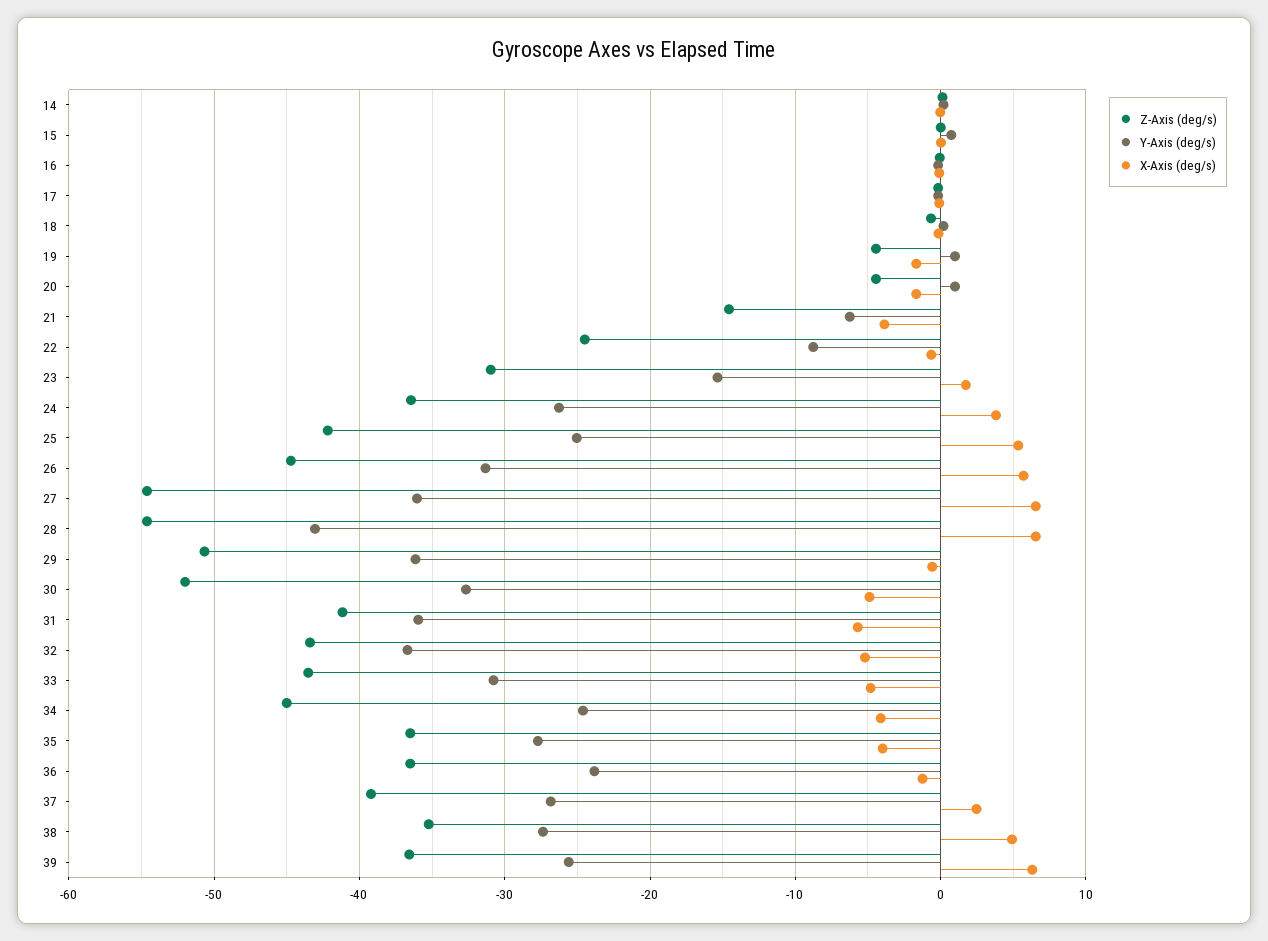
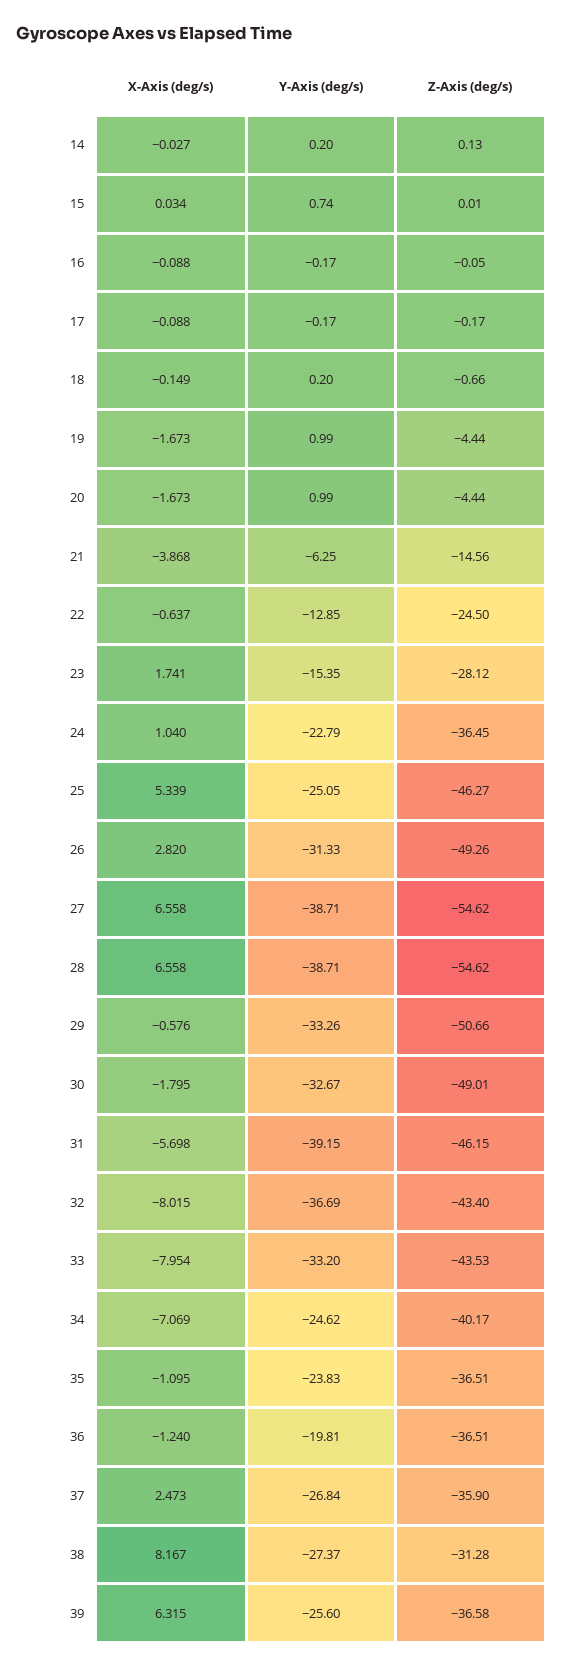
  {
    "Z-Axis (deg/s)": {
      "14": 0.13,
      "15": 0.01,
      "16": -0.05,
      "17": -0.17,
      "18": -0.66,
      "19": -4.44,
      "20": -4.44,
      "21": -14.56,
      "22": -24.5,
-     "23": -31,
+     "23": -28.12,
      "24": -36.45,
-     "25": -42,
+     "25": -46.27,
-     "26": -45,
+     "26": -49.26,
      "27": -54.62,
      "28": -54.62,
      "29": -50.66,
-     "30": -52,
+     "30": -49.01,
-     "31": -41,
+     "31": -46.15,
      "32": -43.4,
      "33": -43.53,
-     "34": -45,
+     "34": -40.17,
      "35": -36.51,
      "36": -36.51,
-     "37": -39,
+     "37": -35.9,
-     "38": -35,
+     "38": -31.28,
      "39": -36.58
    },
    "Y-Axis (deg/s)": {
      "14": 0.2,
      "15": 0.74,
      "16": -0.17,
      "17": -0.17,
      "18": 0.2,
      "19": 0.99,
      "20": 0.99,
      "21": -6.25,
-     "22": -9,
+     "22": -12.85,
      "23": -15.35,
-     "24": -26,
+     "24": -22.79,
      "25": -25.05,
      "26": -31.33,
-     "27": -36,
+     "27": -38.71,
-     "28": -43,
+     "28": -38.71,
-     "29": -36,
+     "29": -33.26,
      "30": -32.67,
-     "31": -36,
+     "31": -39.15,
      "32": -36.69,
-     "33": -31,
+     "33": -33.2,
      "34": -24.62,
-     "35": -28,
+     "35": -23.83,
-     "36": -24,
+     "36": -19.81,
      "37": -26.84,
      "38": -27.37,
      "39": -25.6
    },
    "X-Axis (deg/s)": {
      "14": -0.027,
      "15": 0.034,
      "16": -0.088,
      "17": -0.088,
      "18": -0.149,
      "19": -1.673,
      "20": -1.673,
      "21": -3.868,
      "22": -0.637,
      "23": 1.741,
-     "24": 4,
+     "24": 1.04,
      "25": 5.339,
-     "26": 6,
+     "26": 2.82,
      "27": 6.558,
      "28": 6.558,
      "29": -0.576,
-     "30": -5,
+     "30": -1.795,
      "31": -5.698,
-     "32": -5,
+     "32": -8.015,
-     "33": -5,
+     "33": -7.954,
-     "34": -4,
+     "34": -7.069,
-     "35": -4,
+     "35": -1.095,
      "36": -1.24,
      "37": 2.473,
-     "38": 5,
+     "38": 8.167,
      "39": 6.315
    }
  }

